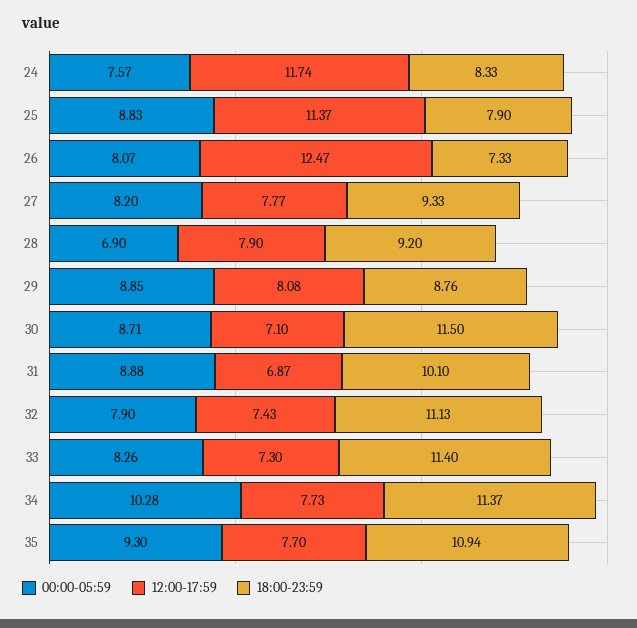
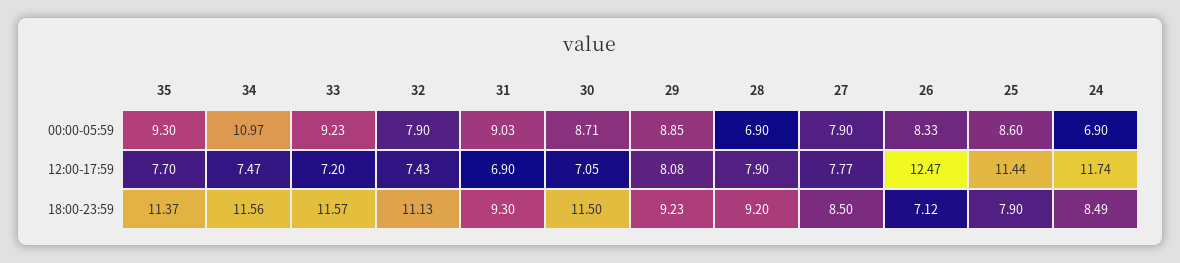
  {
    "00:00-05:59": {
-     "24": 7.57,
+     "24": 6.9,
-     "25": 8.83,
+     "25": 8.6,
-     "26": 8.07,
+     "26": 8.33,
-     "27": 8.2,
+     "27": 7.9,
      "28": 6.9,
      "29": 8.85,
      "30": 8.71,
-     "31": 8.88,
+     "31": 9.03,
      "32": 7.9,
-     "33": 8.26,
+     "33": 9.23,
-     "34": 10.28,
+     "34": 10.97,
      "35": 9.3
    },
    "12:00-17:59": {
      "24": 11.74,
-     "25": 11.37,
+     "25": 11.44,
      "26": 12.47,
      "27": 7.77,
      "28": 7.9,
      "29": 8.08,
-     "30": 7.1,
+     "30": 7.05,
-     "31": 6.87,
+     "31": 6.9,
      "32": 7.43,
-     "33": 7.3,
+     "33": 7.2,
-     "34": 7.73,
+     "34": 7.47,
      "35": 7.7
    },
    "18:00-23:59": {
-     "24": 8.33,
+     "24": 8.49,
      "25": 7.9,
-     "26": 7.33,
+     "26": 7.12,
-     "27": 9.33,
+     "27": 8.5,
      "28": 9.2,
-     "29": 8.76,
+     "29": 9.23,
      "30": 11.5,
-     "31": 10.1,
+     "31": 9.3,
      "32": 11.13,
-     "33": 11.4,
+     "33": 11.57,
-     "34": 11.37,
+     "34": 11.56,
-     "35": 10.94
+     "35": 11.37
    }
  }

